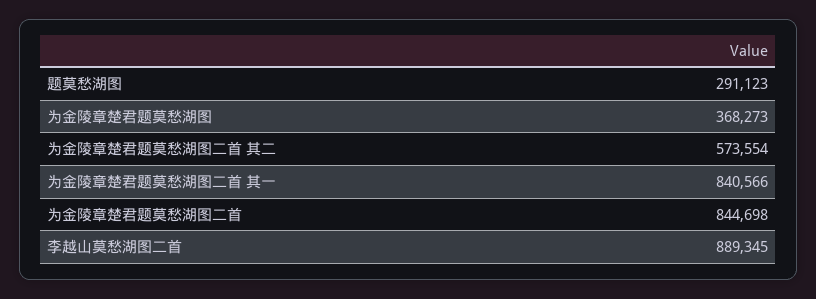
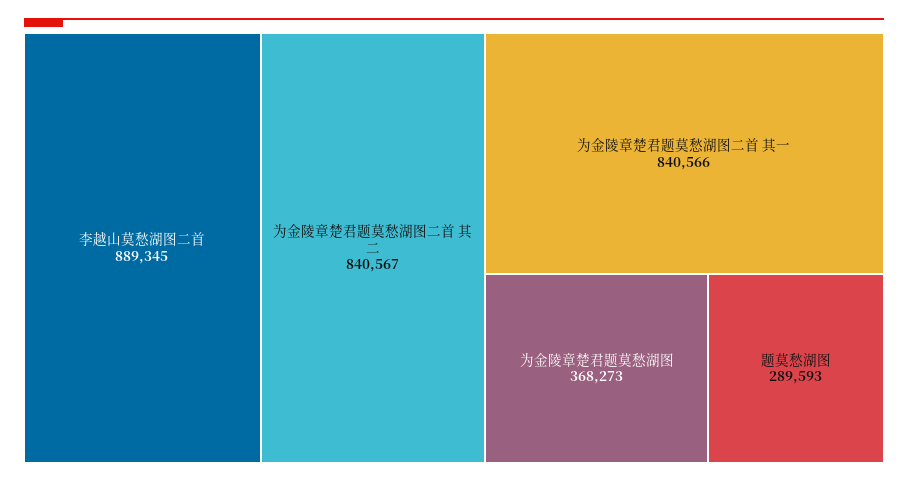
  {
-   "题莫愁湖图": 291123,
+   "题莫愁湖图": 289593,
    "为金陵章楚君题莫愁湖图": 368273,
-   "为金陵章楚君题莫愁湖图二首 其二": 573554,
+   "为金陵章楚君题莫愁湖图二首 其二": 840567,
    "为金陵章楚君题莫愁湖图二首 其一": 840566,
-   "为金陵章楚君题莫愁湖图二首": 844698,
    "李越山莫愁湖图二首": 889345
  }

